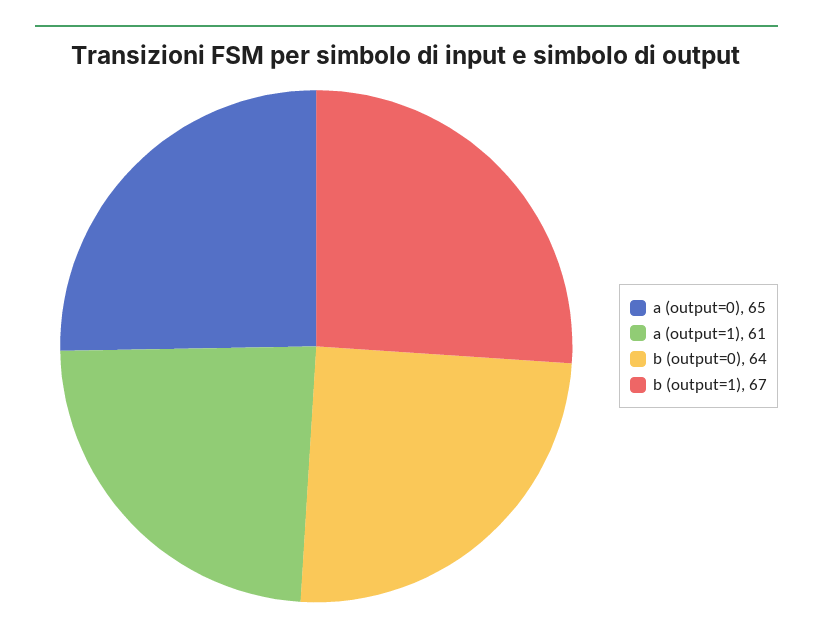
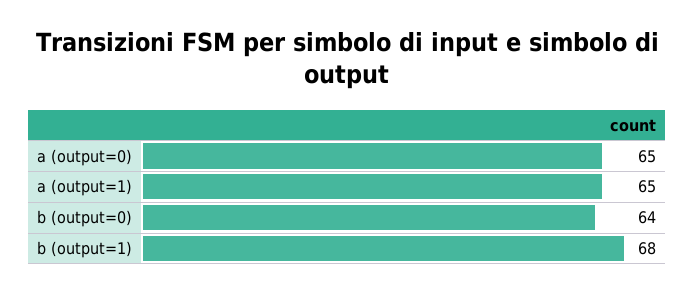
  {
    "a (output=0)": 65,
-   "a (output=1)": 61,
+   "a (output=1)": 65,
    "b (output=0)": 64,
-   "b (output=1)": 67
+   "b (output=1)": 68
  }

